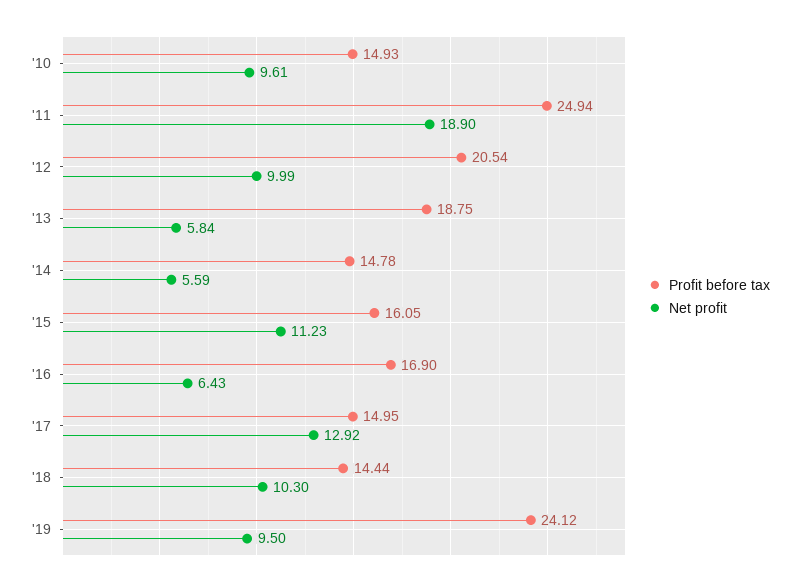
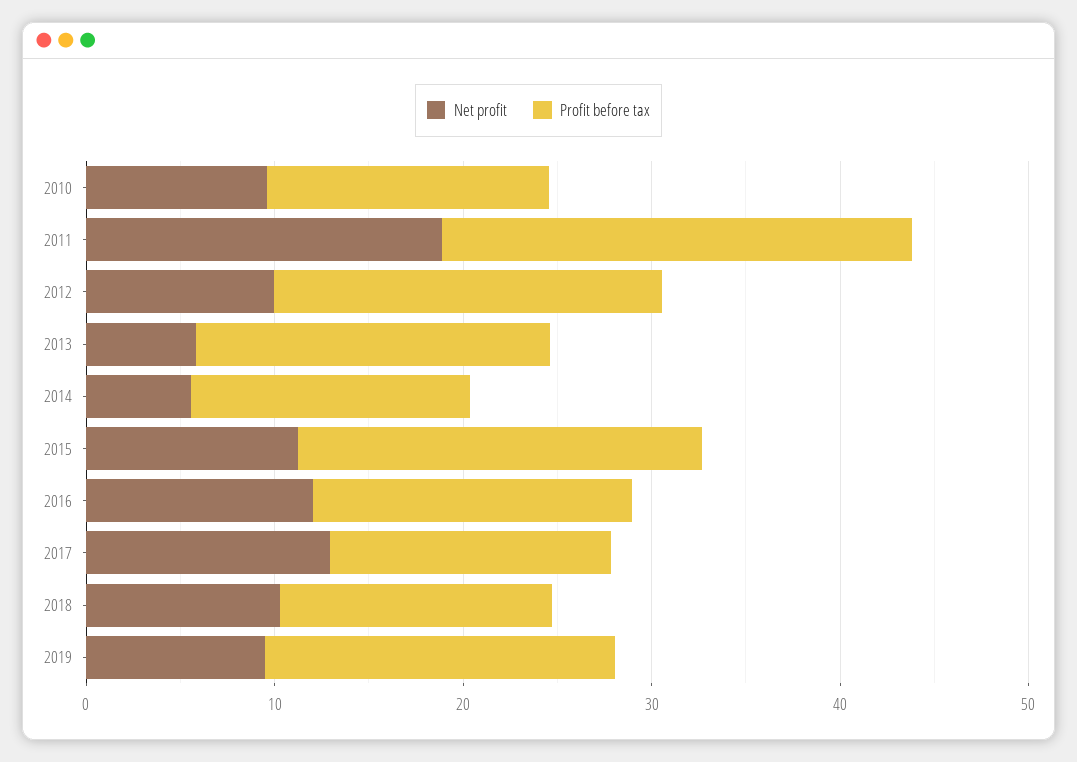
  {
    "Profit before tax": {
      "'10": 14.93,
      "'11": 24.94,
      "'12": 20.54,
      "'13": 18.75,
      "'14": 14.78,
-     "'15": 16.05,
+     "'15": 22,
      "'16": 16.9,
      "'17": 14.95,
      "'18": 14.44,
-     "'19": 24.12
+     "'19": 18
    },
    "Net profit": {
      "'10": 9.61,
      "'11": 18.9,
      "'12": 9.99,
      "'13": 5.84,
      "'14": 5.59,
      "'15": 11.23,
-     "'16": 6.43,
+     "'16": 12,
      "'17": 12.92,
      "'18": 10.3,
      "'19": 9.5
    }
  }

